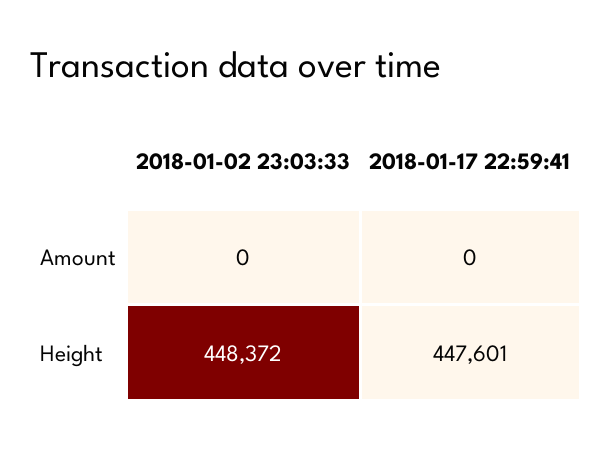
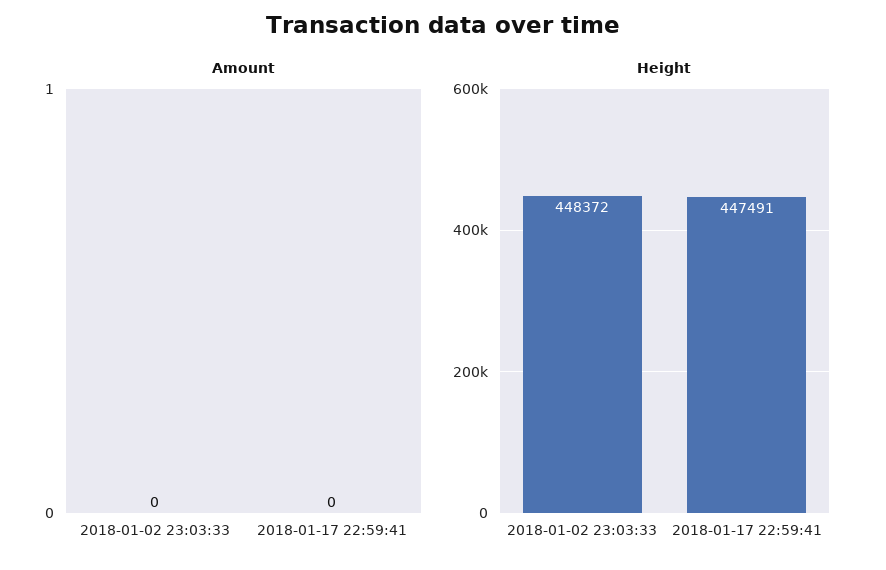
  {
    "Amount": {
      "2018-01-02 23:03:33": 0,
      "2018-01-17 22:59:41": 0
    },
    "Height": {
      "2018-01-02 23:03:33": 448372,
-     "2018-01-17 22:59:41": 447601
+     "2018-01-17 22:59:41": 447491
    }
  }

